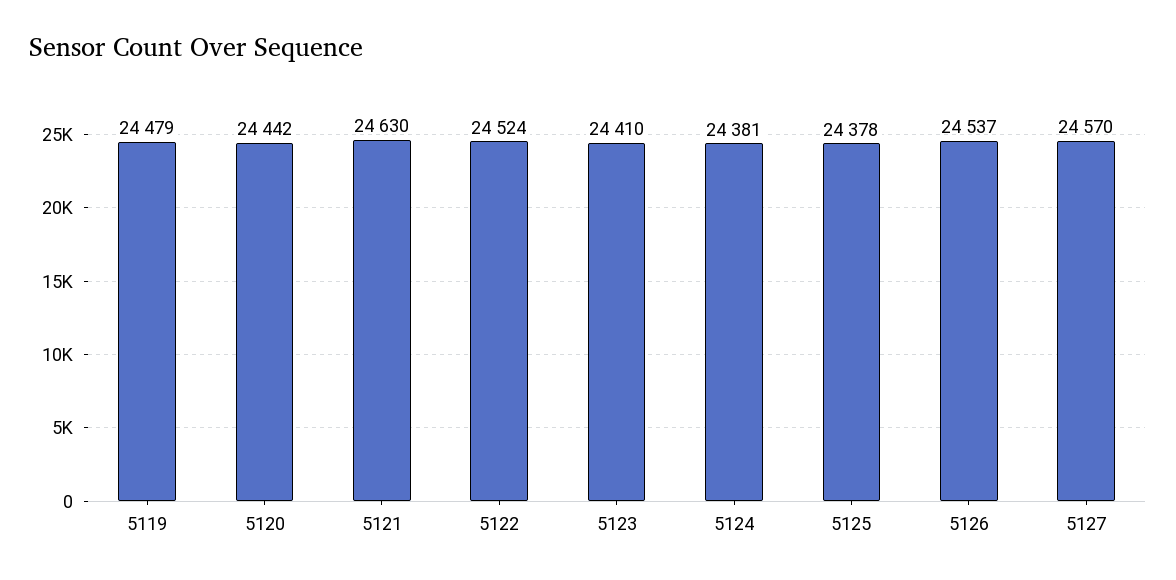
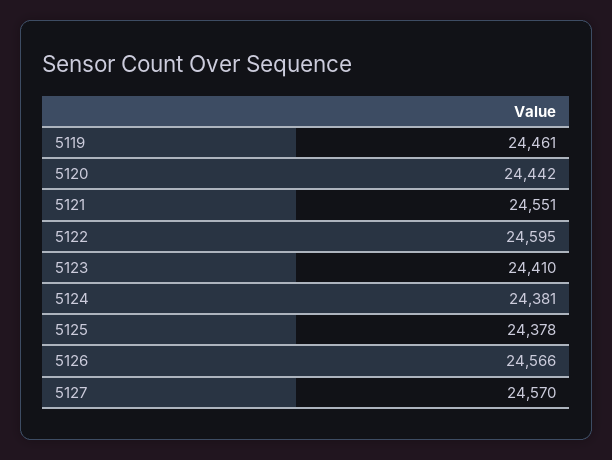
  {
-   "5119": 24479,
+   "5119": 24461,
    "5120": 24442,
-   "5121": 24630,
+   "5121": 24551,
-   "5122": 24524,
+   "5122": 24595,
    "5123": 24410,
    "5124": 24381,
    "5125": 24378,
-   "5126": 24537,
+   "5126": 24566,
    "5127": 24570
  }

